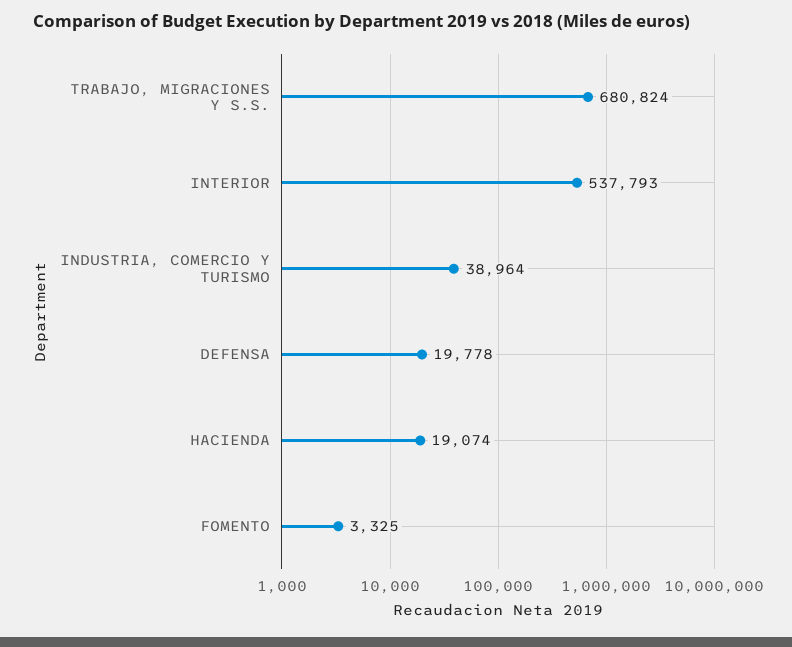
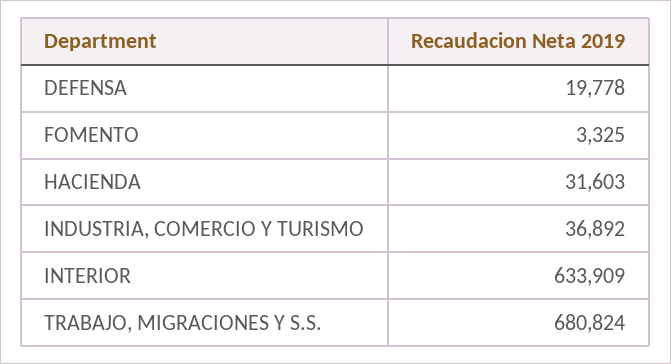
  {
    "TRABAJO, MIGRACIONES Y S.S.": 680824,
-   "INTERIOR": 537793,
+   "INTERIOR": 633909,
-   "INDUSTRIA, COMERCIO Y TURISMO": 38964,
+   "INDUSTRIA, COMERCIO Y TURISMO": 36892,
    "DEFENSA": 19778,
-   "HACIENDA": 19074,
+   "HACIENDA": 31603,
    "FOMENTO": 3325
  }

